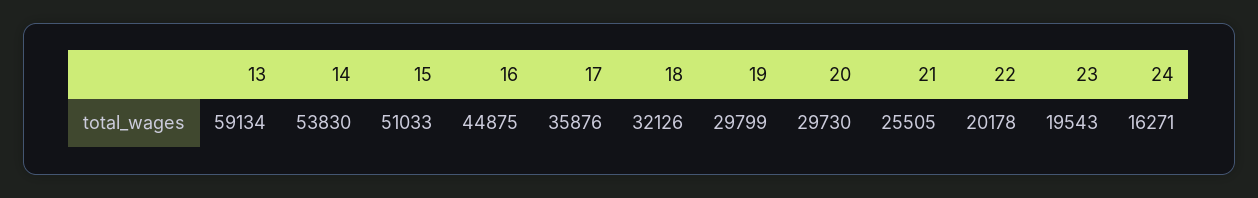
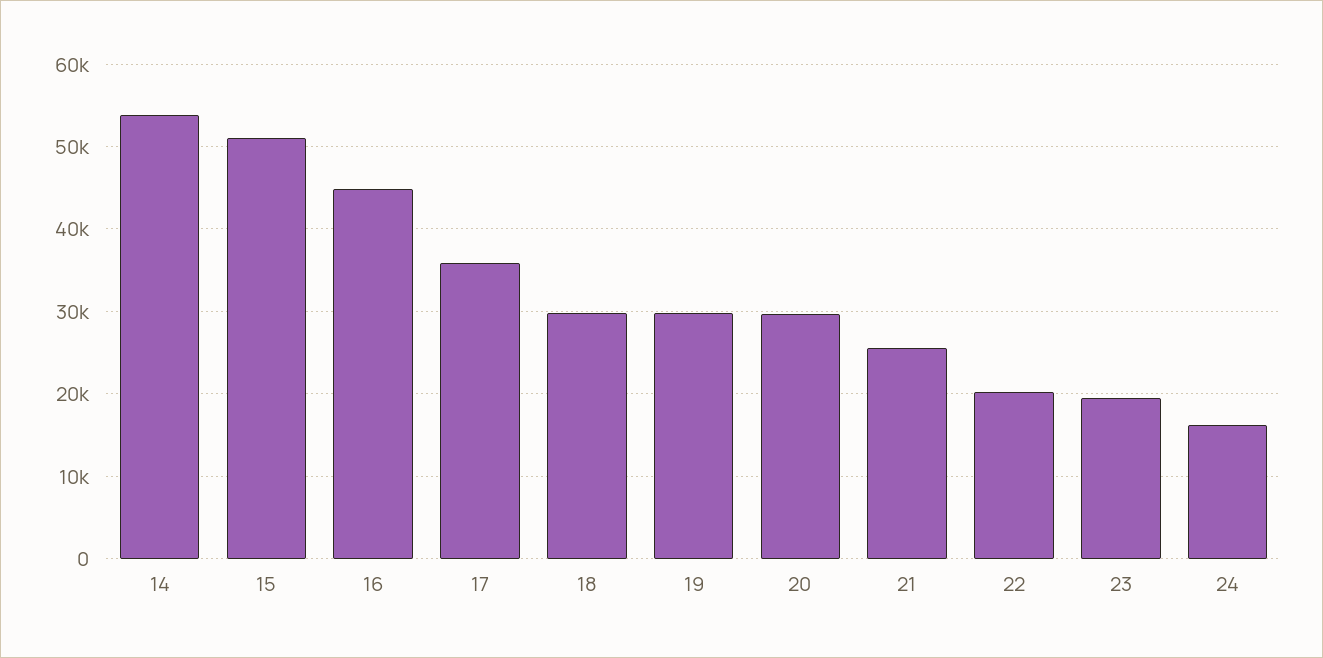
  {
-   "13": 59134,
    "14": 53830,
    "15": 51033,
    "16": 44875,
    "17": 35876,
-   "18": 32126,
+   "18": 30000,
    "19": 29799,
    "20": 29730,
    "21": 25505,
    "22": 20178,
    "23": 19543,
    "24": 16271
  }

